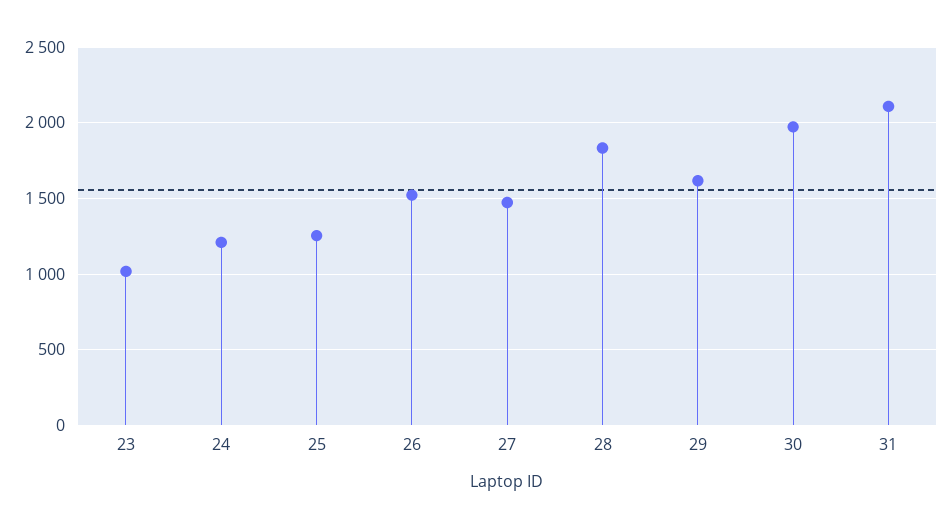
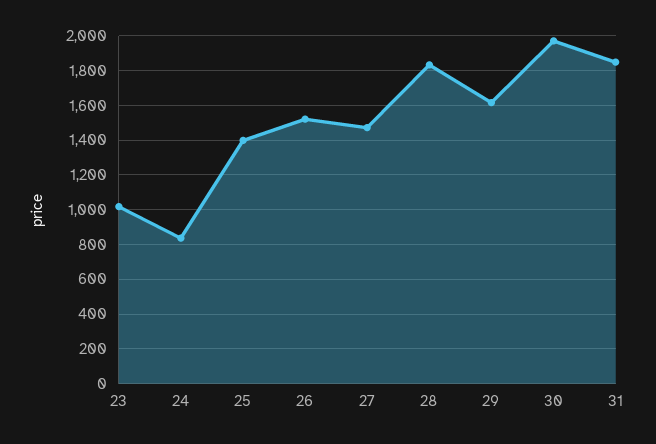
  {
    "23": 1000,
-   "24": 1200,
+   "24": 850,
-   "25": 1250,
+   "25": 1400,
    "26": 1500,
    "27": 1450,
    "28": 1850,
    "29": 1600,
    "30": 1950,
-   "31": 2100
+   "31": 1850
  }

